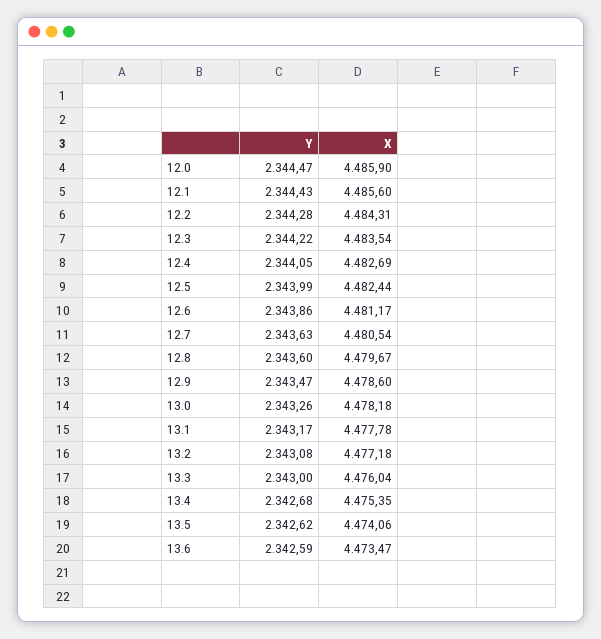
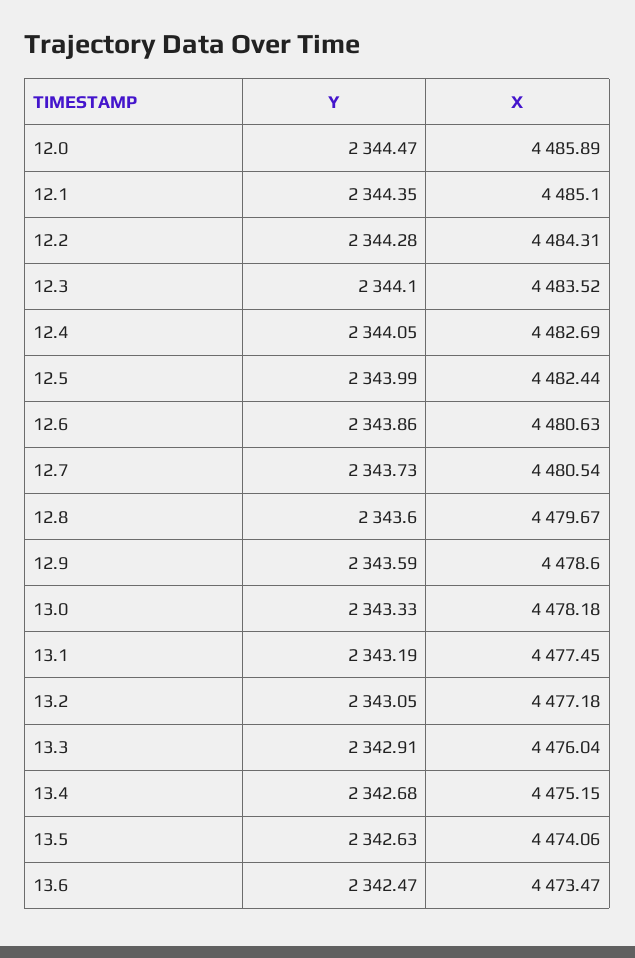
  {
    "Y": {
      "12.0": 2344.47,
-     "12.1": 2344.43,
+     "12.1": 2344.35,
      "12.2": 2344.28,
-     "12.3": 2344.22,
+     "12.3": 2344.1,
      "12.4": 2344.05,
      "12.5": 2343.99,
      "12.6": 2343.86,
-     "12.7": 2343.63,
+     "12.7": 2343.73,
      "12.8": 2343.6,
-     "12.9": 2343.47,
+     "12.9": 2343.59,
-     "13.0": 2343.26,
+     "13.0": 2343.33,
-     "13.1": 2343.17,
+     "13.1": 2343.19,
-     "13.2": 2343.08,
+     "13.2": 2343.05,
-     "13.3": 2343,
+     "13.3": 2342.91,
      "13.4": 2342.68,
-     "13.5": 2342.62,
+     "13.5": 2342.63,
-     "13.6": 2342.59
+     "13.6": 2342.47
    },
    "X": {
-     "12.0": 4485.9,
+     "12.0": 4485.89,
-     "12.1": 4485.6,
+     "12.1": 4485.1,
      "12.2": 4484.31,
-     "12.3": 4483.54,
+     "12.3": 4483.52,
      "12.4": 4482.69,
      "12.5": 4482.44,
-     "12.6": 4481.17,
+     "12.6": 4480.63,
      "12.7": 4480.54,
      "12.8": 4479.67,
      "12.9": 4478.6,
      "13.0": 4478.18,
-     "13.1": 4477.78,
+     "13.1": 4477.45,
      "13.2": 4477.18,
      "13.3": 4476.04,
-     "13.4": 4475.35,
+     "13.4": 4475.15,
      "13.5": 4474.06,
      "13.6": 4473.47
    }
  }

